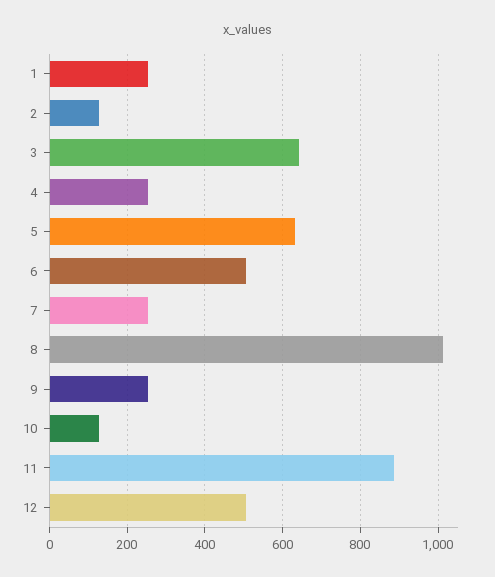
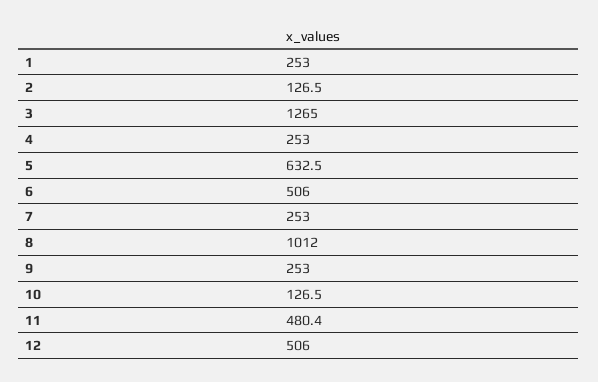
  {
    "1": 253,
    "2": 126.5,
-   "3": 640,
+   "3": 1265,
    "4": 253,
    "5": 632.5,
    "6": 506,
    "7": 253,
    "8": 1012,
    "9": 253,
    "10": 126.5,
-   "11": 880,
+   "11": 480.4,
    "12": 506
  }

